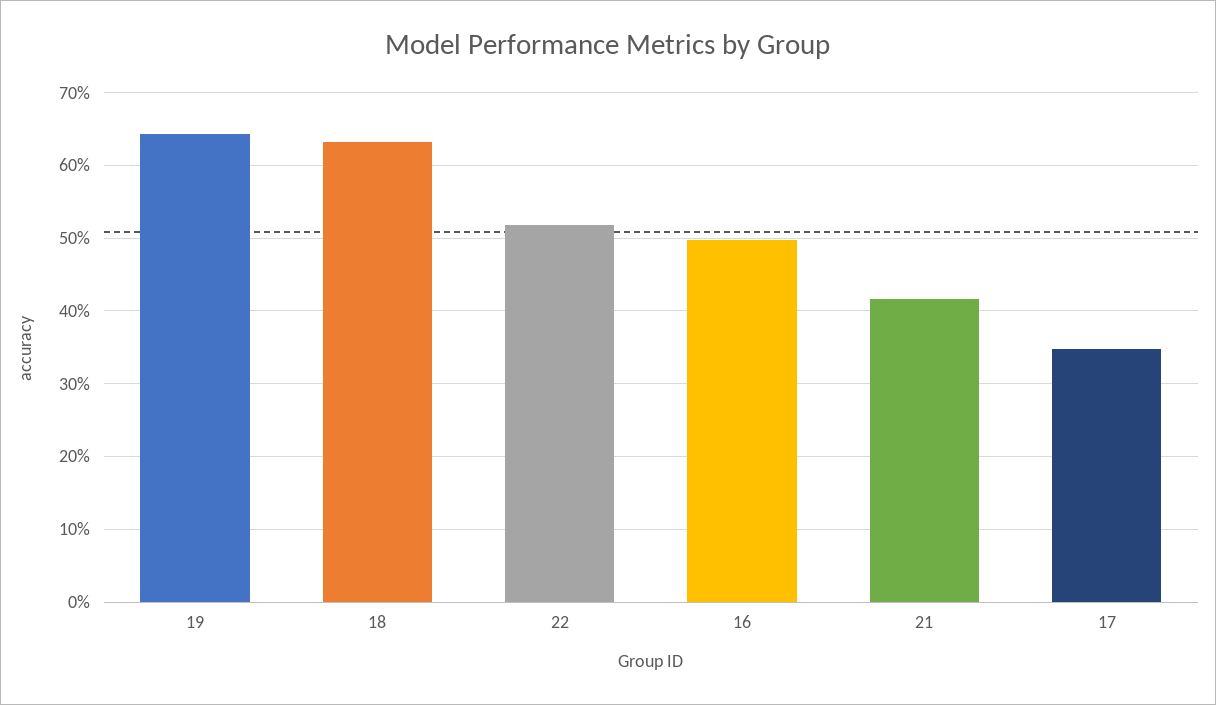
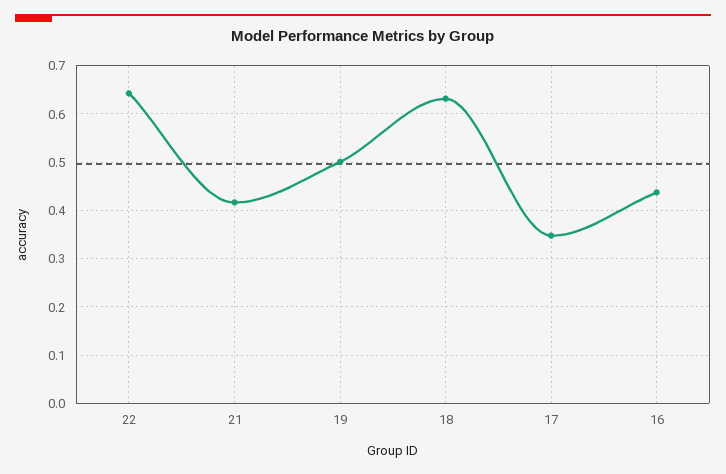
  {
-   "19": 0.64,
+   "19": 0.5,
    "18": 0.63,
-   "22": 0.52,
+   "22": 0.64,
-   "16": 0.5,
+   "16": 0.44,
    "21": 0.42,
    "17": 0.35
  }

